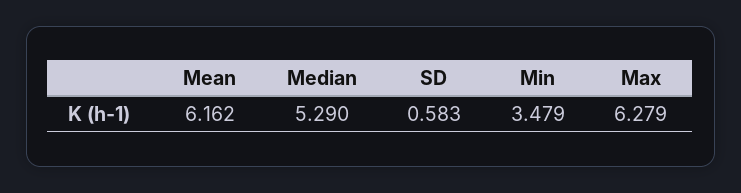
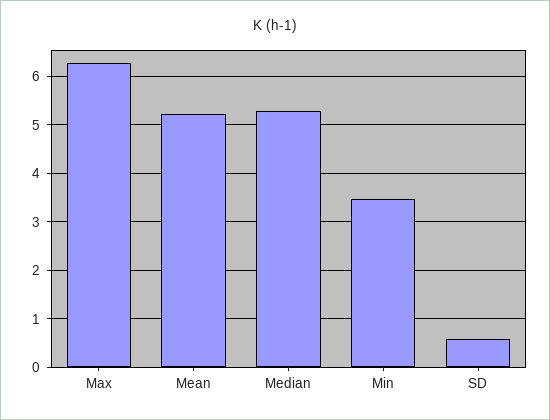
  {
-   "Mean": 6.162,
+   "Mean": 5.2,
    "Median": 5.29,
    "SD": 0.583,
    "Min": 3.479,
    "Max": 6.279
  }

